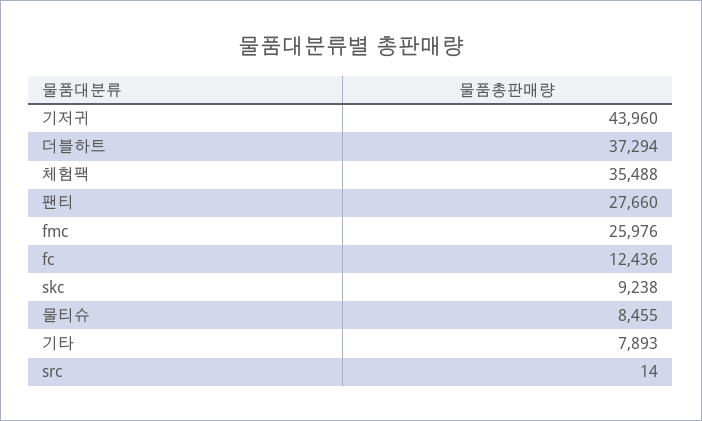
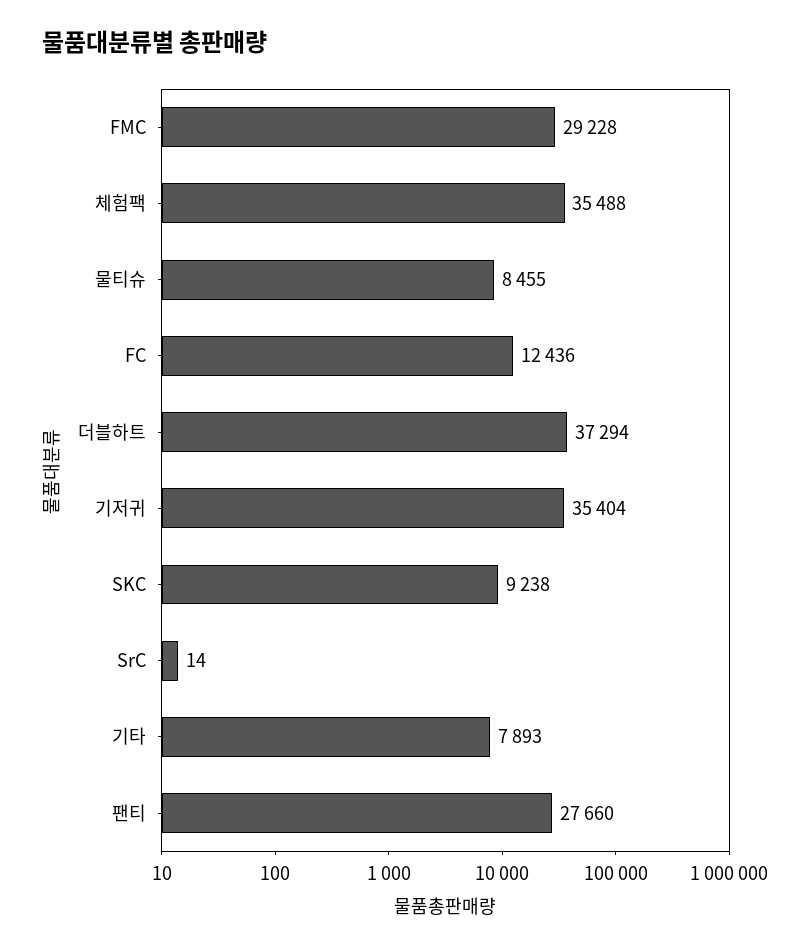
  {
-   "기저귀": 43960,
+   "기저귀": 35404,
    "더블하트": 37294,
    "체험팩": 35488,
    "팬티": 27660,
-   "fmc": 25976,
+   "fmc": 29228,
    "fc": 12436,
    "skc": 9238,
    "물티슈": 8455,
    "기타": 7893,
    "src": 14
  }

